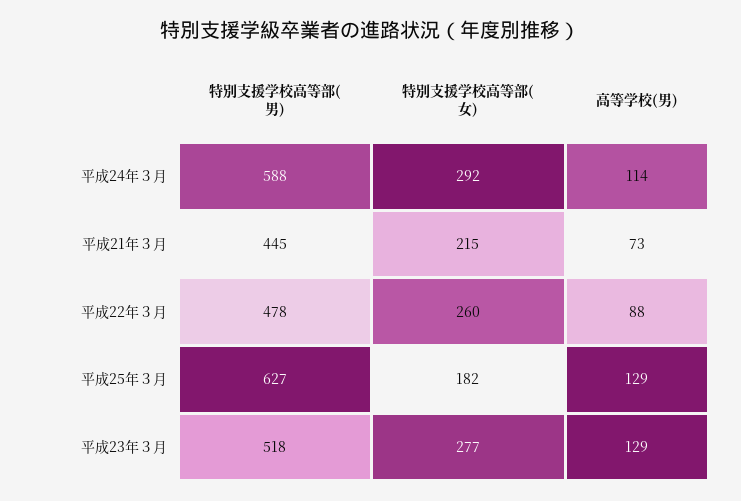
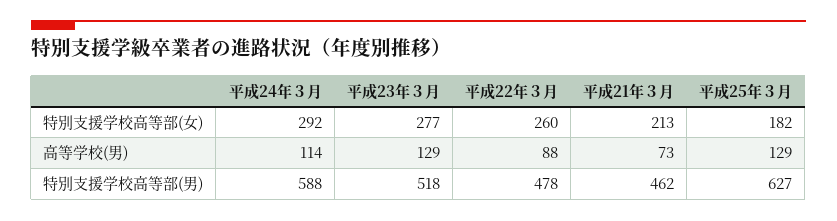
  {
    "特別支援学校高等部(男)": {
      "平成24年３月": 588,
-     "平成21年３月": 445,
+     "平成21年３月": 462,
      "平成22年３月": 478,
      "平成25年３月": 627,
      "平成23年３月": 518
    },
    "特別支援学校高等部(女)": {
      "平成24年３月": 292,
-     "平成21年３月": 215,
+     "平成21年３月": 213,
      "平成22年３月": 260,
      "平成25年３月": 182,
      "平成23年３月": 277
    },
    "高等学校(男)": {
      "平成24年３月": 114,
      "平成21年３月": 73,
      "平成22年３月": 88,
      "平成25年３月": 129,
      "平成23年３月": 129
    }
  }

